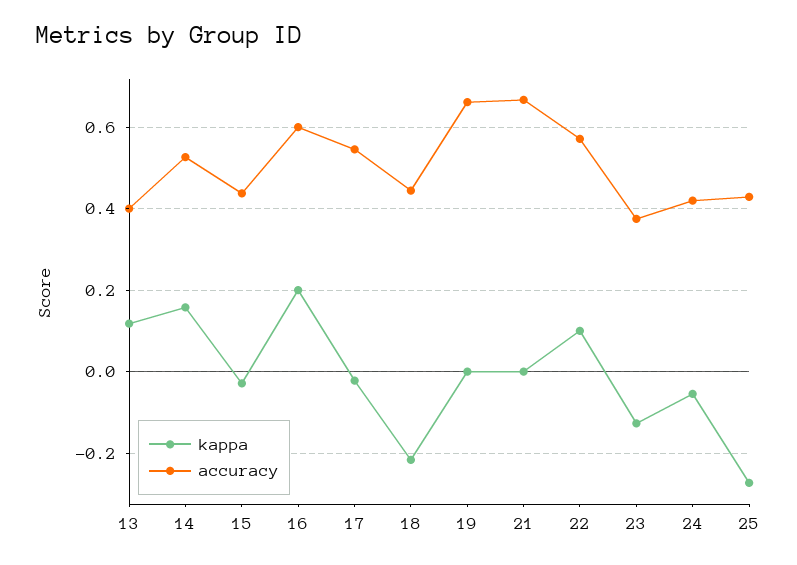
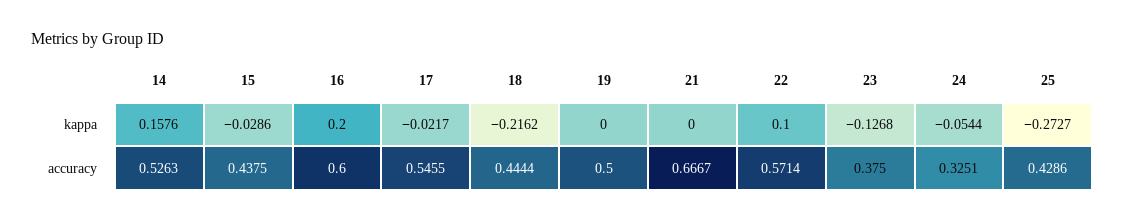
  {
    "kappa": {
-     "13": 0.12,
      "14": 0.1576,
      "15": -0.0286,
      "16": 0.2,
      "17": -0.0217,
      "18": -0.2162,
      "19": 0,
      "21": 0,
      "22": 0.1,
      "23": -0.1268,
      "24": -0.0544,
      "25": -0.2727
    },
    "accuracy": {
-     "13": 0.4,
      "14": 0.5263,
      "15": 0.4375,
      "16": 0.6,
      "17": 0.5455,
      "18": 0.4444,
-     "19": 0.66,
+     "19": 0.5,
      "21": 0.6667,
      "22": 0.5714,
      "23": 0.375,
-     "24": 0.42,
+     "24": 0.3251,
      "25": 0.4286
    }
  }

